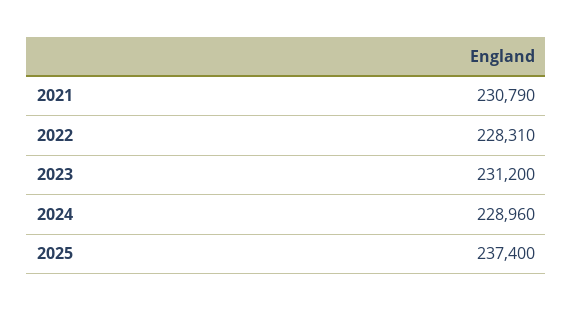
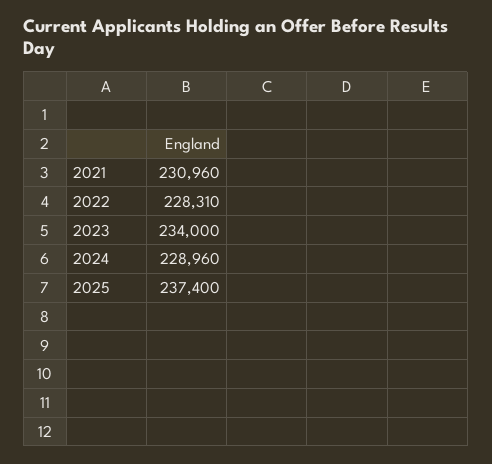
  {
-   "2021": 230790,
+   "2021": 230960,
    "2022": 228310,
-   "2023": 231200,
+   "2023": 234000,
    "2024": 228960,
    "2025": 237400
  }

